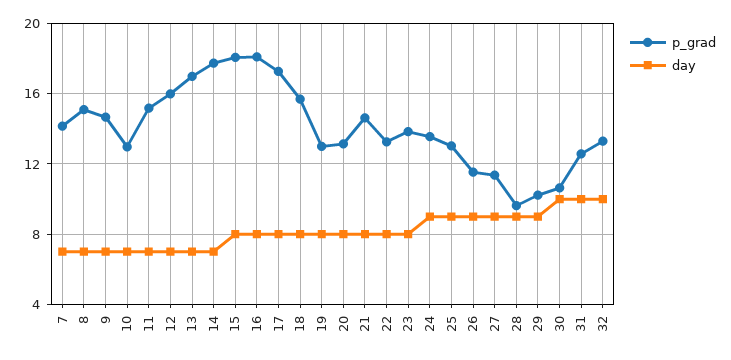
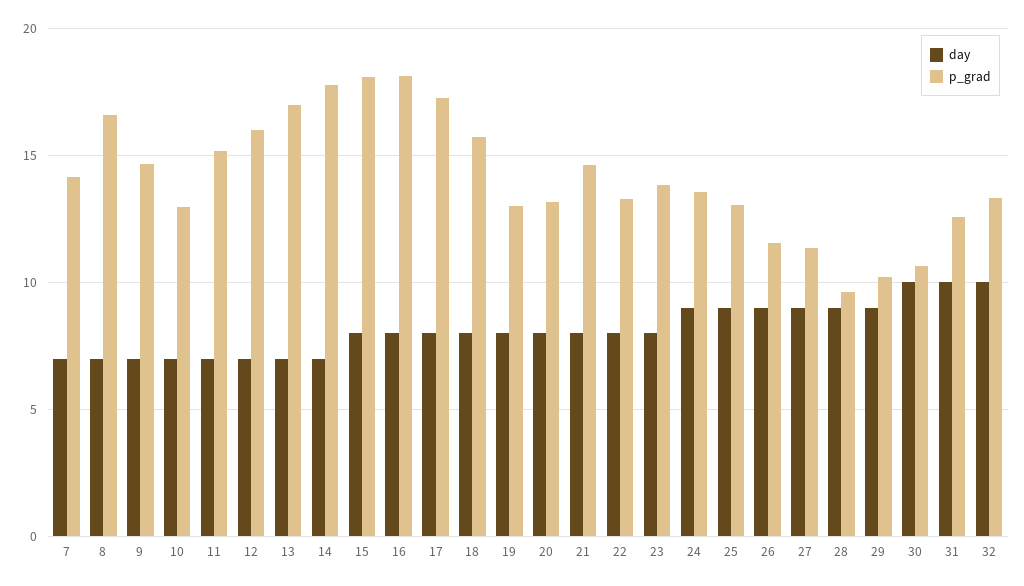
  {
    "p_grad": {
      "7": 14,
-     "8": 15,
+     "8": 16.5,
      "9": 14.5,
      "10": 13,
      "11": 15,
      "12": 16,
      "13": 17,
      "14": 18,
      "15": 18,
      "16": 18,
      "17": 17.5,
      "18": 15.5,
      "19": 13,
      "20": 13,
      "21": 14.5,
      "22": 13.5,
      "23": 14,
      "24": 13.5,
      "25": 13,
      "26": 11.5,
      "27": 11.5,
      "28": 9.5,
      "29": 10,
      "30": 10.5,
      "31": 12.5,
      "32": 13.5
    },
    "day": {
      "7": 7,
      "8": 7,
      "9": 7,
      "10": 7,
      "11": 7,
      "12": 7,
      "13": 7,
      "14": 7,
      "15": 8,
      "16": 8,
      "17": 8,
      "18": 8,
      "19": 8,
      "20": 8,
      "21": 8,
      "22": 8,
      "23": 8,
      "24": 9,
      "25": 9,
      "26": 9,
      "27": 9,
      "28": 9,
      "29": 9,
      "30": 10,
      "31": 10,
      "32": 10
    }
  }

